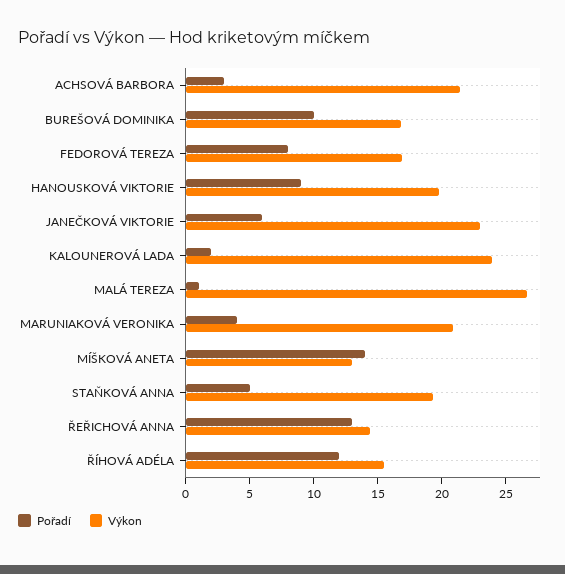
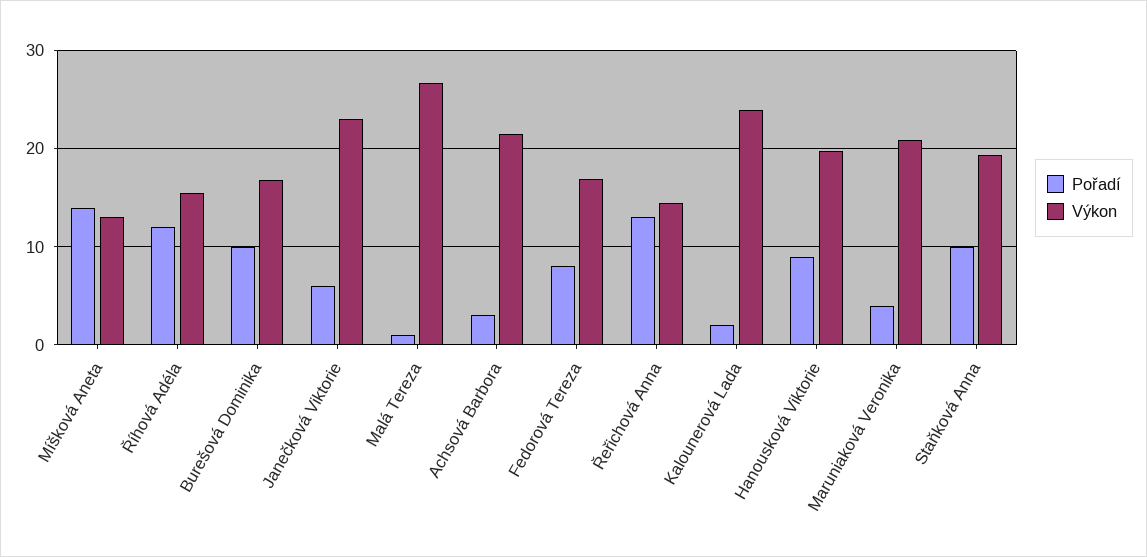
  {
    "Pořadí": {
      "ACHSOVÁ BARBORA": 3,
      "BUREŠOVÁ DOMINIKA": 10,
      "FEDOROVÁ TEREZA": 8,
      "HANOUSKOVÁ VIKTORIE": 9,
      "JANEČKOVÁ VIKTORIE": 6,
      "KALOUNEROVÁ LADA": 2,
      "MALÁ TEREZA": 1,
      "MARUNIAKOVÁ VERONIKA": 4,
      "MÍŠKOVÁ ANETA": 14,
-     "STAŇKOVÁ ANNA": 5,
+     "STAŇKOVÁ ANNA": 10,
      "ŘEŘICHOVÁ ANNA": 13,
      "ŘÍHOVÁ ADÉLA": 12
    },
    "Výkon": {
      "ACHSOVÁ BARBORA": 21,
      "BUREŠOVÁ DOMINIKA": 17,
      "FEDOROVÁ TEREZA": 17,
      "HANOUSKOVÁ VIKTORIE": 20,
      "JANEČKOVÁ VIKTORIE": 23,
      "KALOUNEROVÁ LADA": 24,
      "MALÁ TEREZA": 27,
      "MARUNIAKOVÁ VERONIKA": 21,
      "MÍŠKOVÁ ANETA": 13,
      "STAŇKOVÁ ANNA": 19,
      "ŘEŘICHOVÁ ANNA": 14,
      "ŘÍHOVÁ ADÉLA": 16
    }
  }

